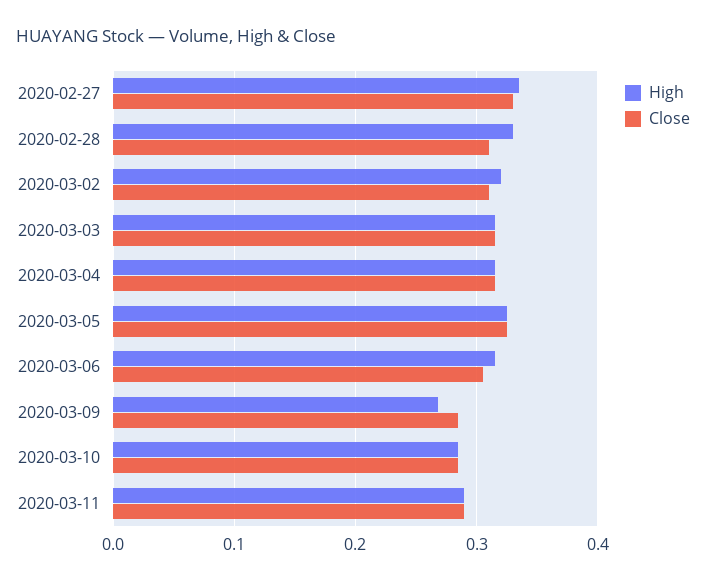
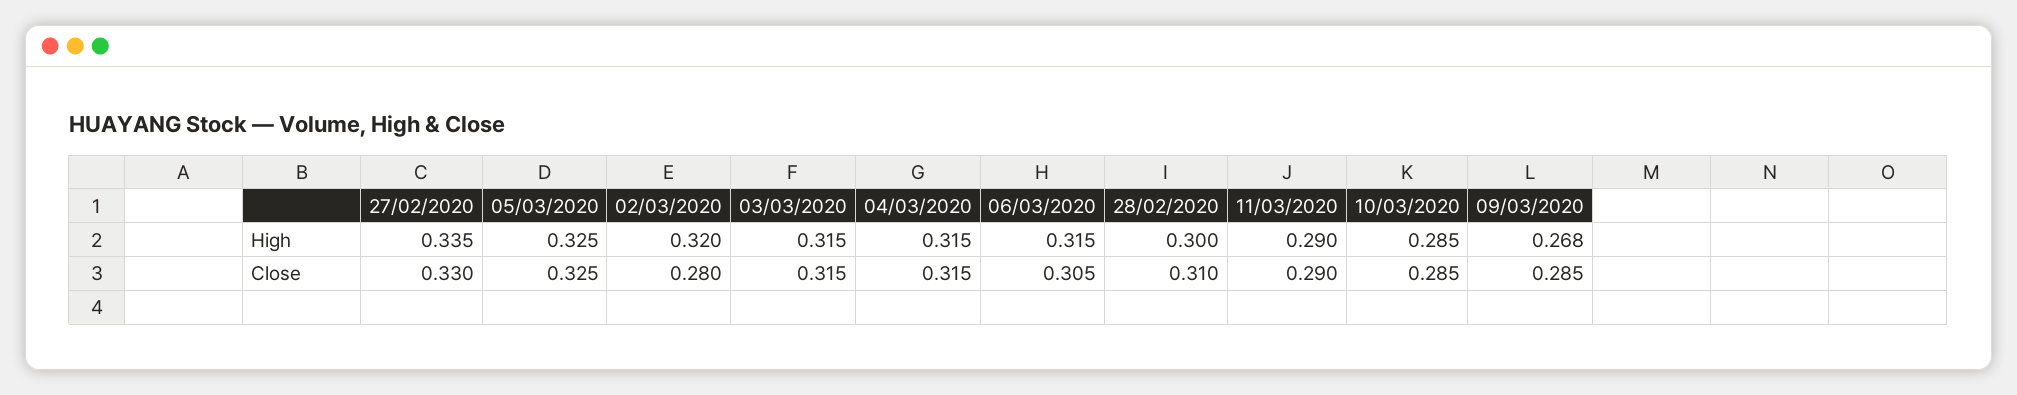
  {
    "High": {
      "2020-02-27": 0.335,
-     "2020-02-28": 0.33,
+     "2020-02-28": 0.3,
      "2020-03-02": 0.32,
      "2020-03-03": 0.315,
      "2020-03-04": 0.315,
      "2020-03-05": 0.325,
      "2020-03-06": 0.315,
      "2020-03-09": 0.268,
      "2020-03-10": 0.285,
      "2020-03-11": 0.29
    },
    "Close": {
      "2020-02-27": 0.33,
      "2020-02-28": 0.31,
-     "2020-03-02": 0.31,
+     "2020-03-02": 0.28,
      "2020-03-03": 0.315,
      "2020-03-04": 0.315,
      "2020-03-05": 0.325,
      "2020-03-06": 0.305,
      "2020-03-09": 0.285,
      "2020-03-10": 0.285,
      "2020-03-11": 0.29
    }
  }

